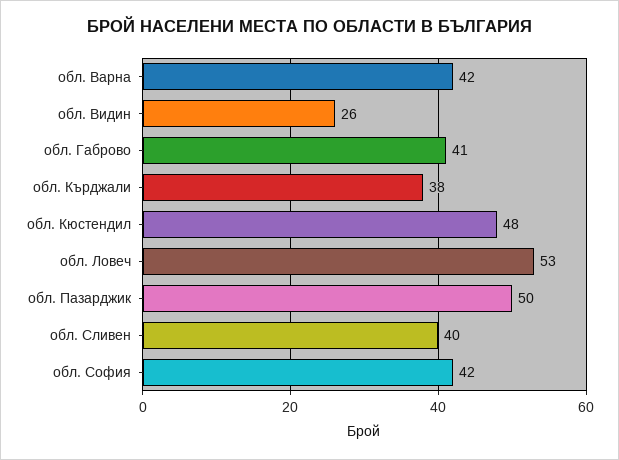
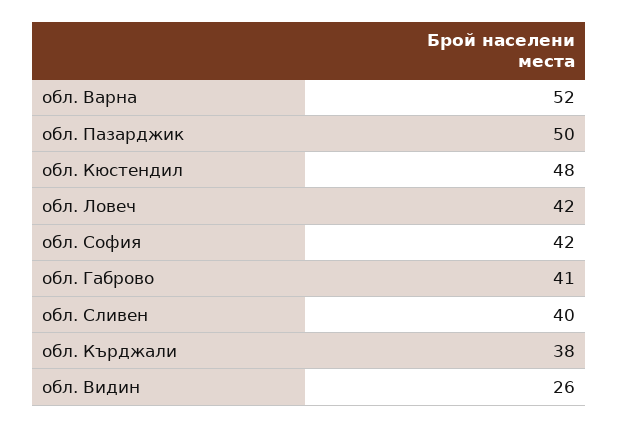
  {
-   "обл. Варна": 42,
+   "обл. Варна": 52,
    "обл. Видин": 26,
    "обл. Габрово": 41,
    "обл. Кърджали": 38,
    "обл. Кюстендил": 48,
-   "обл. Ловеч": 53,
+   "обл. Ловеч": 42,
    "обл. Пазарджик": 50,
    "обл. Сливен": 40,
    "обл. София": 42
  }

